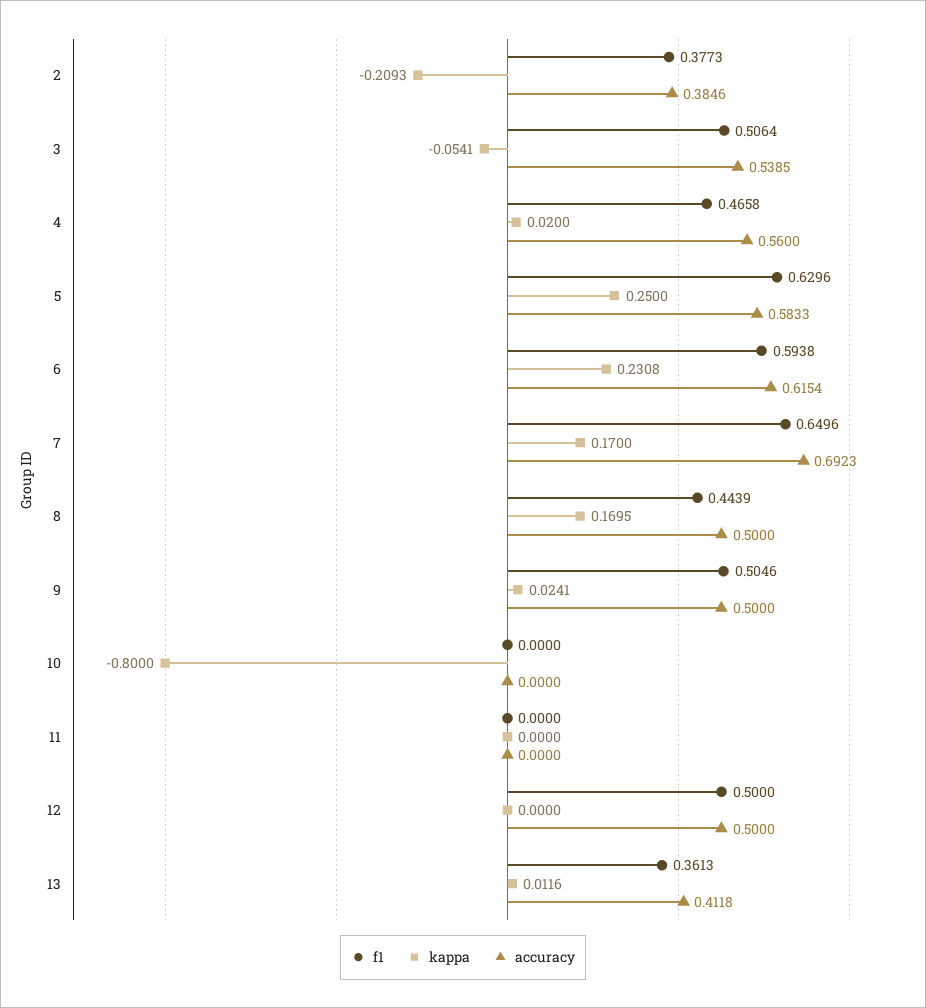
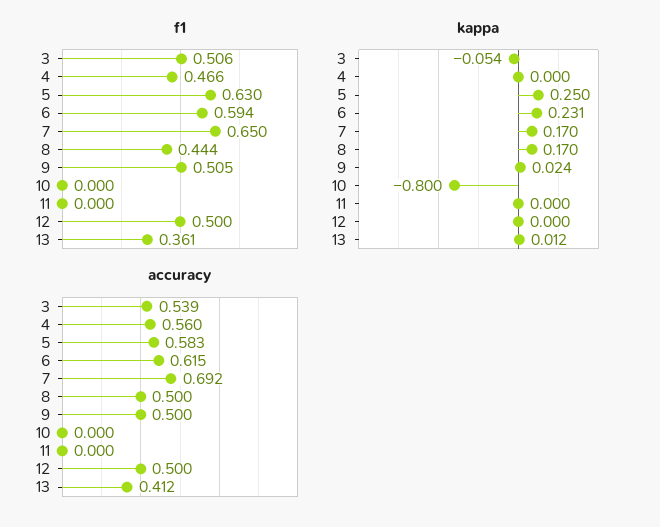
  {
    "f1": {
-     "2": 0.3773,
      "3": 0.5064,
      "4": 0.4658,
      "5": 0.6296,
      "6": 0.5938,
      "7": 0.6496,
      "8": 0.4439,
      "9": 0.5046,
      "10": 0,
      "11": 0,
      "12": 0.5,
      "13": 0.3613
    },
    "kappa": {
-     "2": -0.2093,
      "3": -0.0541,
-     "4": 0.02,
+     "4": 0,
      "5": 0.25,
      "6": 0.2308,
      "7": 0.17,
      "8": 0.1695,
      "9": 0.0241,
      "10": -0.8,
      "11": 0,
      "12": 0,
      "13": 0.0116
    },
    "accuracy": {
-     "2": 0.3846,
      "3": 0.5385,
      "4": 0.56,
      "5": 0.5833,
      "6": 0.6154,
      "7": 0.6923,
      "8": 0.5,
      "9": 0.5,
      "10": 0,
      "11": 0,
      "12": 0.5,
      "13": 0.4118
    }
  }

